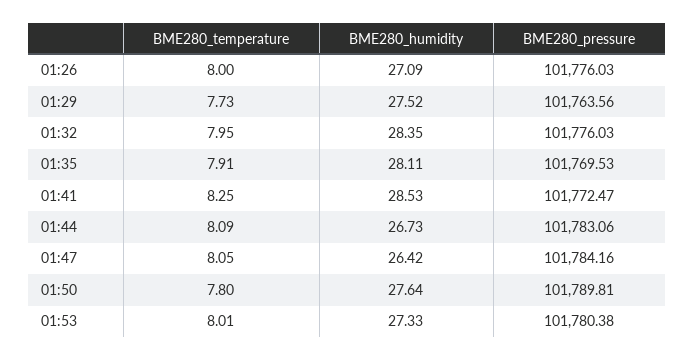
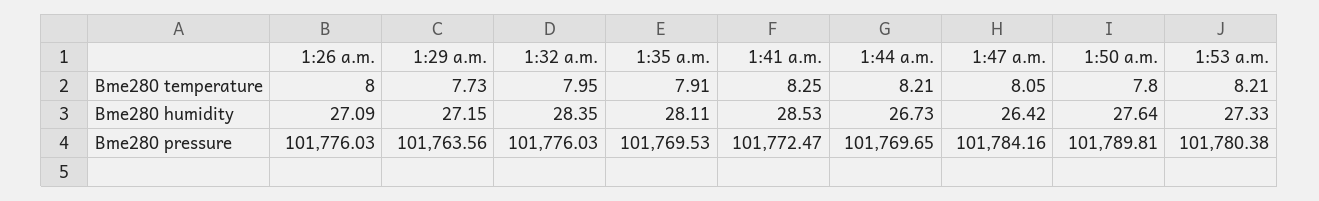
  {
    "BME280_temperature": {
      "01:26": 8,
      "01:29": 7.73,
      "01:32": 7.95,
      "01:35": 7.91,
      "01:41": 8.25,
-     "01:44": 8.09,
+     "01:44": 8.21,
      "01:47": 8.05,
      "01:50": 7.8,
-     "01:53": 8.01
+     "01:53": 8.21
    },
    "BME280_humidity": {
      "01:26": 27.09,
-     "01:29": 27.52,
+     "01:29": 27.15,
      "01:32": 28.35,
      "01:35": 28.11,
      "01:41": 28.53,
      "01:44": 26.73,
      "01:47": 26.42,
      "01:50": 27.64,
      "01:53": 27.33
    },
    "BME280_pressure": {
      "01:26": 101776.03,
      "01:29": 101763.56,
      "01:32": 101776.03,
      "01:35": 101769.53,
      "01:41": 101772.47,
-     "01:44": 101783.06,
+     "01:44": 101769.65,
      "01:47": 101784.16,
      "01:50": 101789.81,
      "01:53": 101780.38
    }
  }

